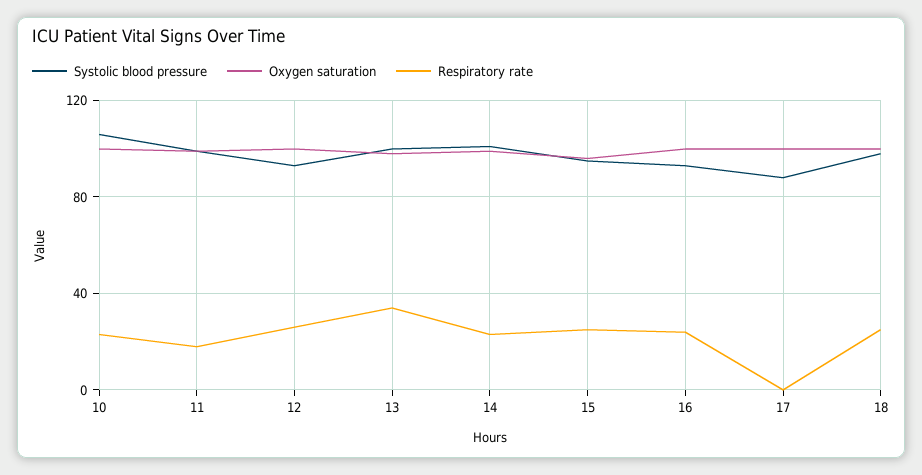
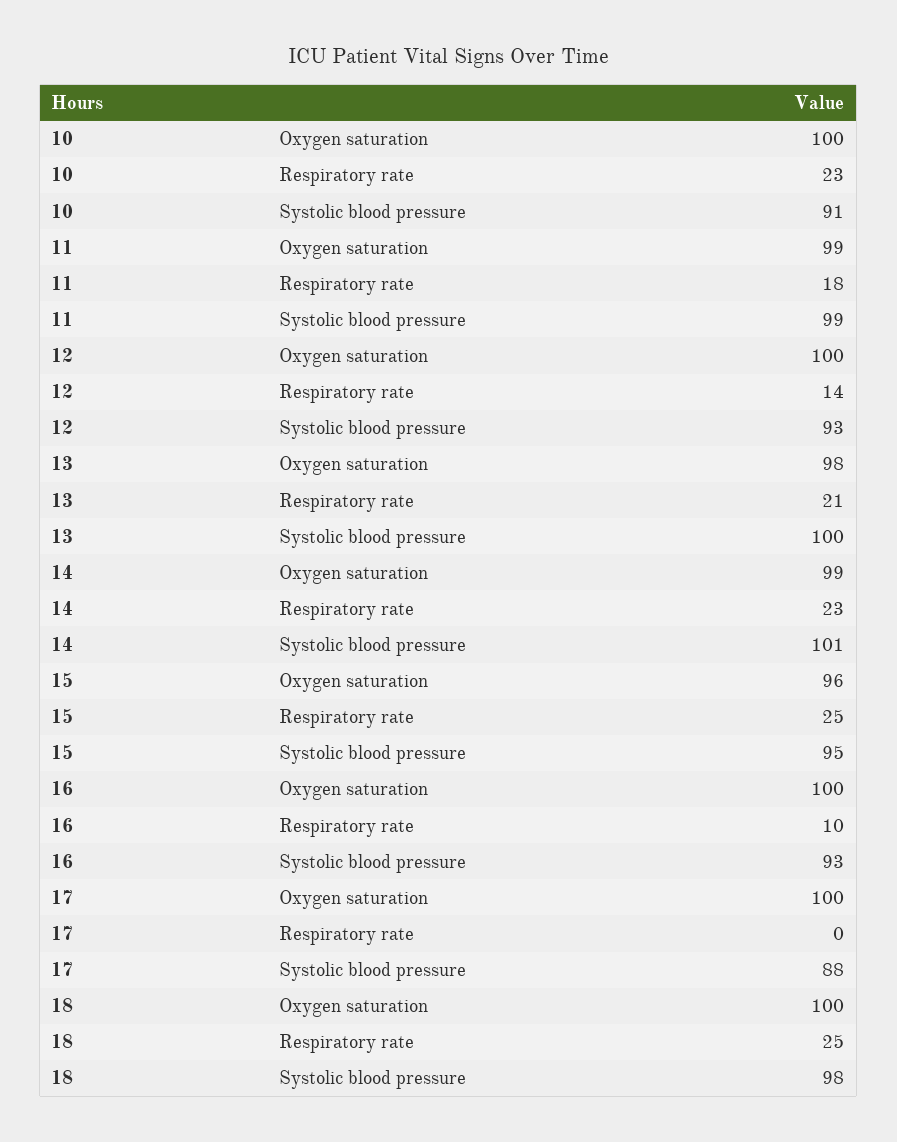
  {
    "Systolic blood pressure": {
-     "10": 105,
+     "10": 91,
      "11": 99,
      "12": 93,
      "13": 100,
      "14": 101,
      "15": 95,
      "16": 93,
      "17": 88,
      "18": 98
    },
    "Oxygen saturation": {
      "10": 100,
      "11": 99,
      "12": 100,
      "13": 98,
      "14": 99,
      "15": 96,
      "16": 100,
      "17": 100,
      "18": 100
    },
    "Respiratory rate": {
      "10": 23,
      "11": 18,
-     "12": 25,
+     "12": 14,
-     "13": 35,
+     "13": 21,
      "14": 23,
      "15": 25,
-     "16": 25,
+     "16": 10,
      "17": 0,
      "18": 25
    }
  }

